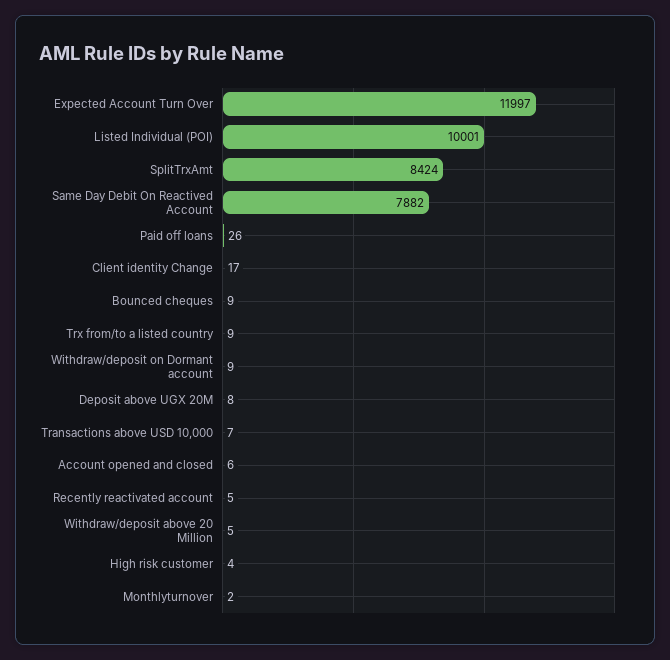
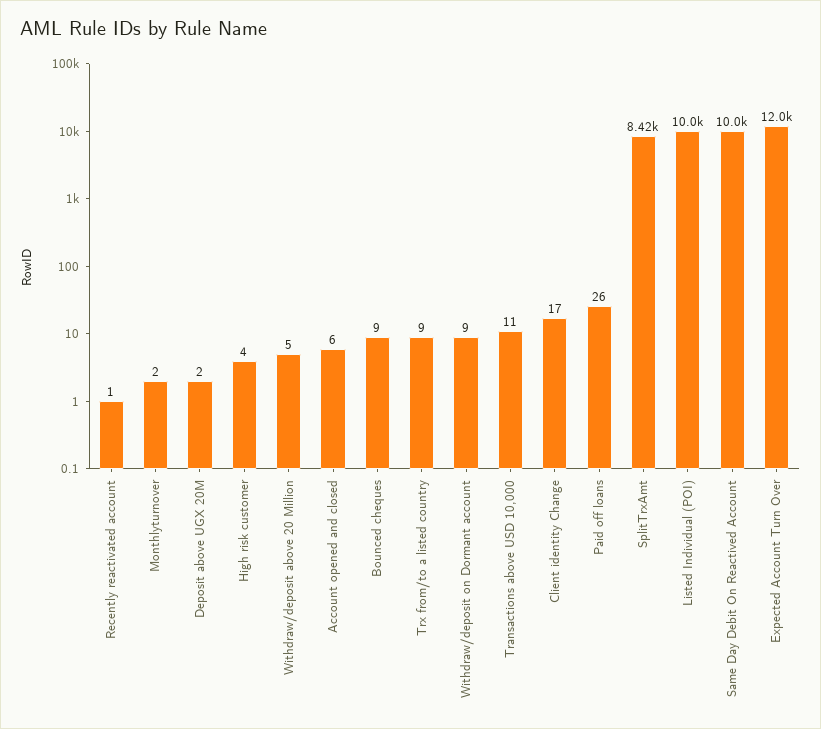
  {
    "Expected Account Turn Over": 11997,
    "Listed Individual (POI)": 10001,
    "SplitTrxAmt": 8424,
-   "Same Day Debit On Reactived Account": 7882,
+   "Same Day Debit On Reactived Account": 10000,
    "Paid off loans": 26,
    "Client identity Change": 17,
    "Bounced cheques": 9,
    "Trx from/to a listed country": 9,
    "Withdraw/deposit on Dormant account": 9,
-   "Deposit above UGX 20M": 8,
+   "Deposit above UGX 20M": 2,
-   "Transactions above USD 10,000": 7,
+   "Transactions above USD 10,000": 11,
    "Account opened and closed": 6,
-   "Recently reactivated account": 5,
+   "Recently reactivated account": 1,
    "Withdraw/deposit above 20 Million": 5,
    "High risk customer": 4,
    "Monthlyturnover": 2
  }

